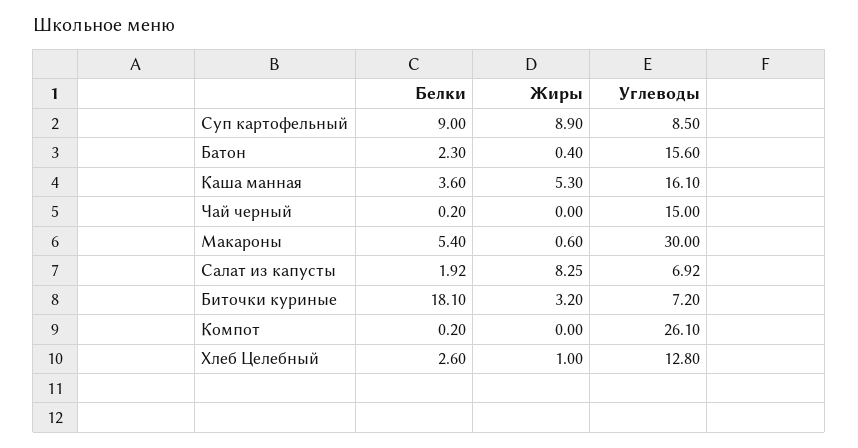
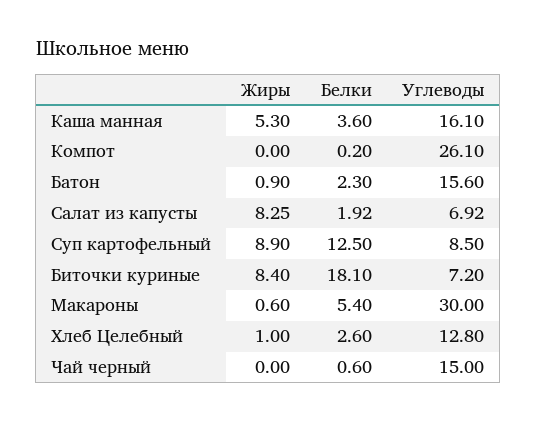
  {
    "Белки": {
-     "Суп картофельный": 9,
+     "Суп картофельный": 12.5,
      "Батон": 2.3,
      "Каша манная": 3.6,
-     "Чай черный": 0.2,
+     "Чай черный": 0.6,
      "Макароны": 5.4,
      "Салат из капусты": 1.92,
      "Биточки куриные": 18.1,
      "Компот": 0.2,
      "Хлеб Целебный": 2.6
    },
    "Жиры": {
      "Суп картофельный": 8.9,
-     "Батон": 0.4,
+     "Батон": 0.9,
      "Каша манная": 5.3,
      "Чай черный": 0,
      "Макароны": 0.6,
      "Салат из капусты": 8.25,
-     "Биточки куриные": 3.2,
+     "Биточки куриные": 8.4,
      "Компот": 0,
      "Хлеб Целебный": 1
    },
    "Углеводы": {
      "Суп картофельный": 8.5,
      "Батон": 15.6,
      "Каша манная": 16.1,
      "Чай черный": 15,
      "Макароны": 30,
      "Салат из капусты": 6.92,
      "Биточки куриные": 7.2,
      "Компот": 26.1,
      "Хлеб Целебный": 12.8
    }
  }

